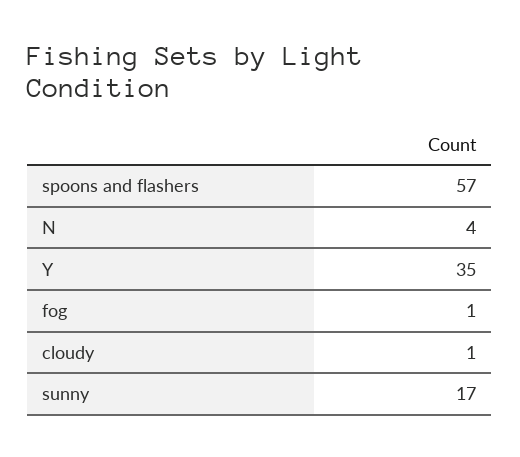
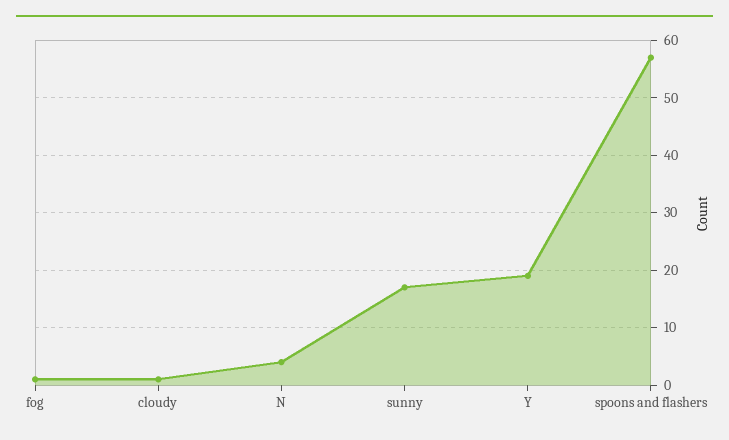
  {
    "spoons and flashers": 57,
    "N": 4,
-   "Y": 35,
+   "Y": 20,
    "fog": 1,
    "cloudy": 1,
    "sunny": 17
  }

